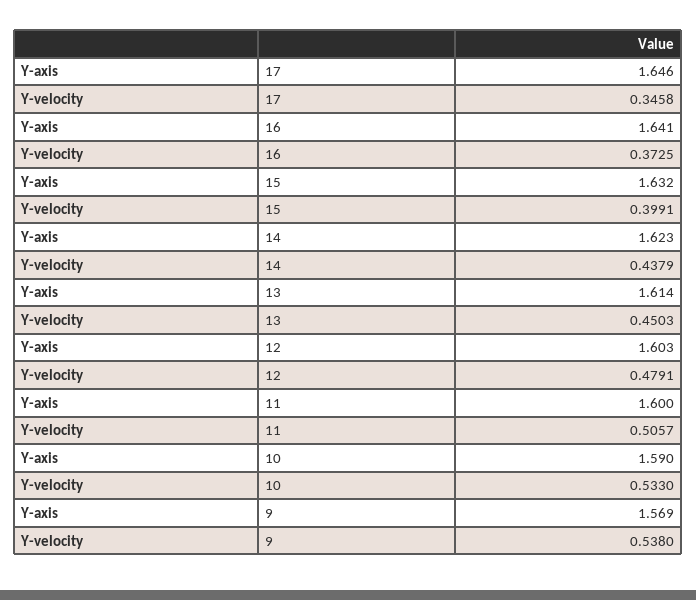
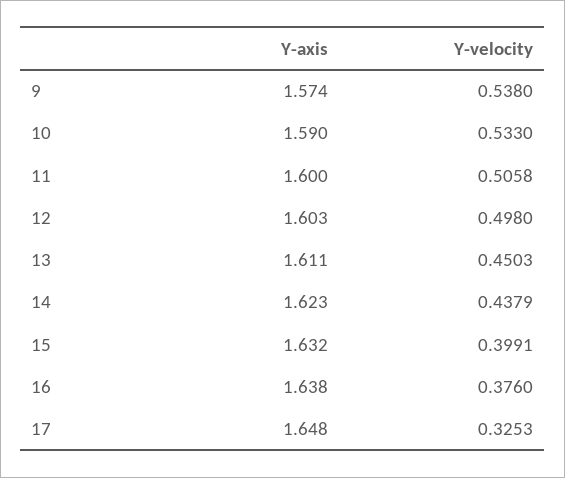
  {
    "Y-axis": {
-     "17": 1.646,
+     "17": 1.648,
-     "16": 1.641,
+     "16": 1.638,
      "15": 1.632,
      "14": 1.623,
-     "13": 1.614,
+     "13": 1.611,
      "12": 1.603,
      "11": 1.6,
      "10": 1.59,
-     "9": 1.569
+     "9": 1.574
    },
    "Y-velocity": {
-     "17": 0.3458,
+     "17": 0.3253,
-     "16": 0.3725,
+     "16": 0.376,
      "15": 0.3991,
      "14": 0.4379,
      "13": 0.4503,
-     "12": 0.4791,
+     "12": 0.498,
-     "11": 0.5057,
+     "11": 0.5058,
      "10": 0.533,
      "9": 0.538
    }
  }

